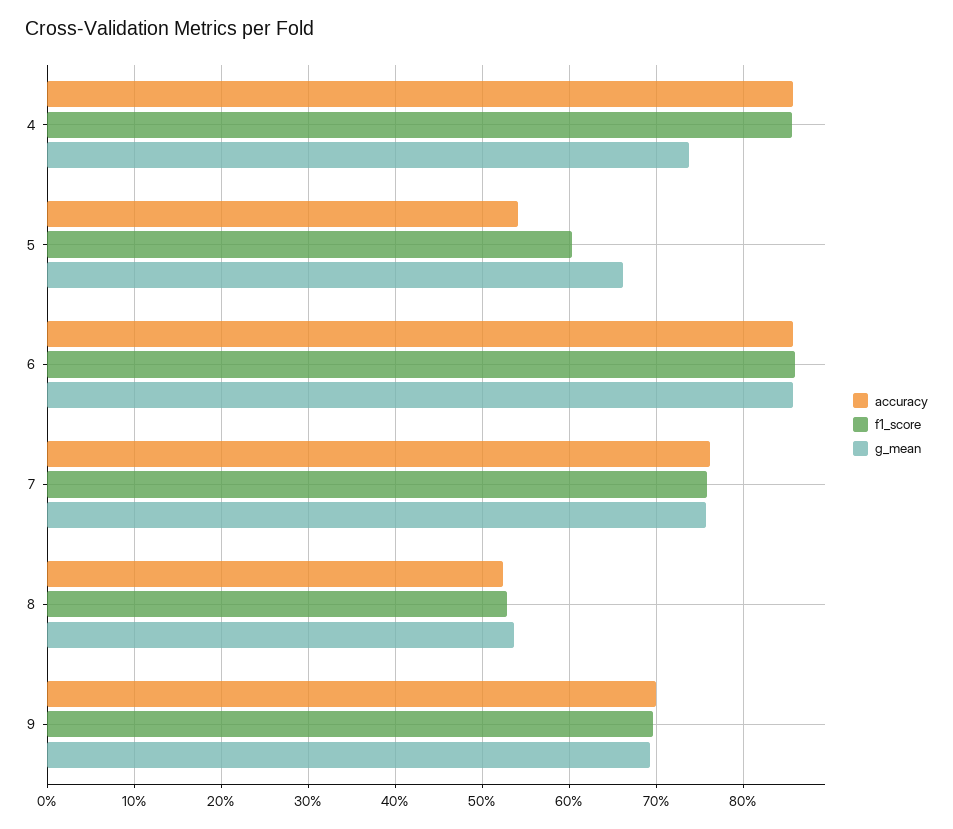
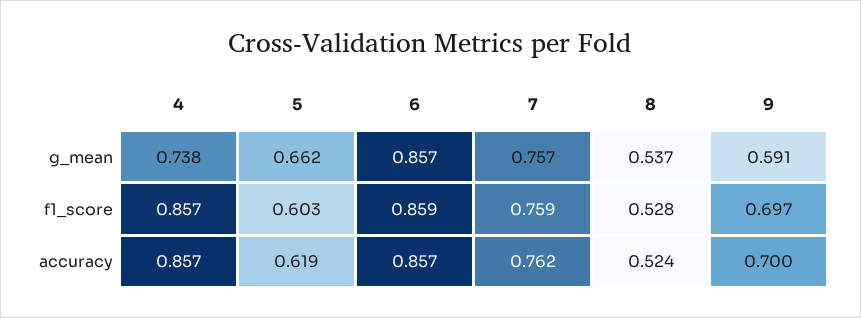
  {
    "accuracy": {
      "4": 0.857,
-     "5": 0.54,
+     "5": 0.619,
      "6": 0.857,
      "7": 0.762,
      "8": 0.524,
      "9": 0.7
    },
    "f1_score": {
      "4": 0.857,
      "5": 0.603,
      "6": 0.859,
      "7": 0.759,
      "8": 0.528,
      "9": 0.697
    },
    "g_mean": {
      "4": 0.738,
      "5": 0.662,
      "6": 0.857,
      "7": 0.757,
      "8": 0.537,
-     "9": 0.69
+     "9": 0.591
    }
  }

